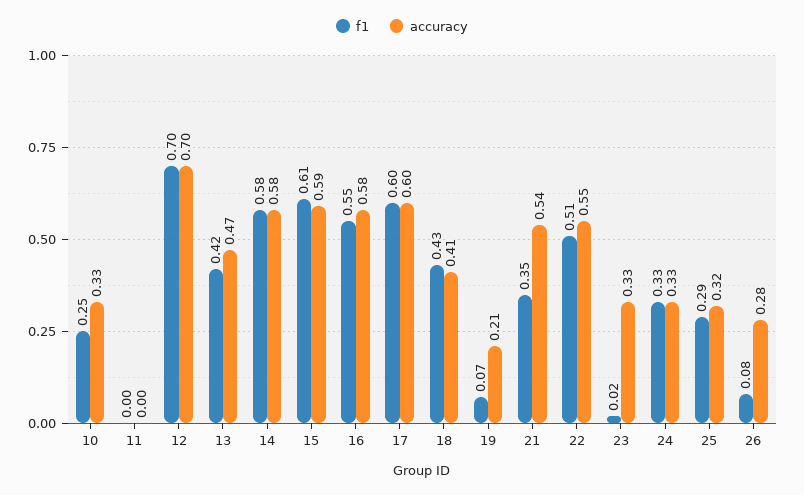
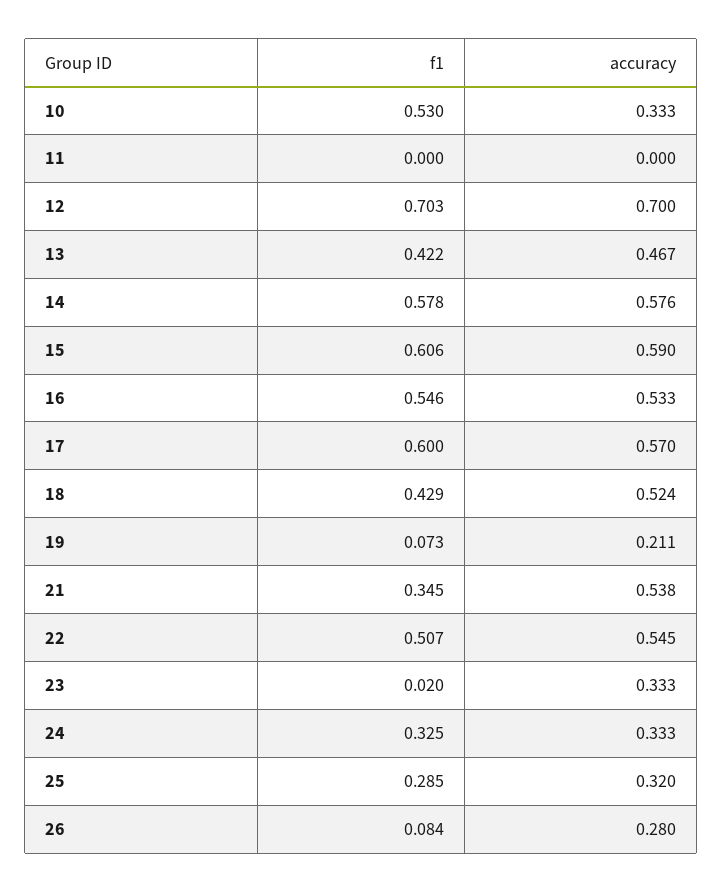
  {
    "f1": {
-     "10": 0.25,
+     "10": 0.53,
      "11": 0,
      "12": 0.703,
      "13": 0.422,
      "14": 0.578,
      "15": 0.606,
      "16": 0.546,
      "17": 0.6,
      "18": 0.429,
      "19": 0.073,
      "21": 0.345,
      "22": 0.507,
      "23": 0.02,
      "24": 0.325,
      "25": 0.285,
      "26": 0.084
    },
    "accuracy": {
      "10": 0.333,
      "11": 0,
      "12": 0.7,
      "13": 0.467,
      "14": 0.576,
      "15": 0.59,
-     "16": 0.58,
+     "16": 0.533,
-     "17": 0.6,
+     "17": 0.57,
-     "18": 0.41,
+     "18": 0.524,
      "19": 0.211,
      "21": 0.538,
      "22": 0.545,
      "23": 0.333,
      "24": 0.333,
      "25": 0.32,
      "26": 0.28
    }
  }

